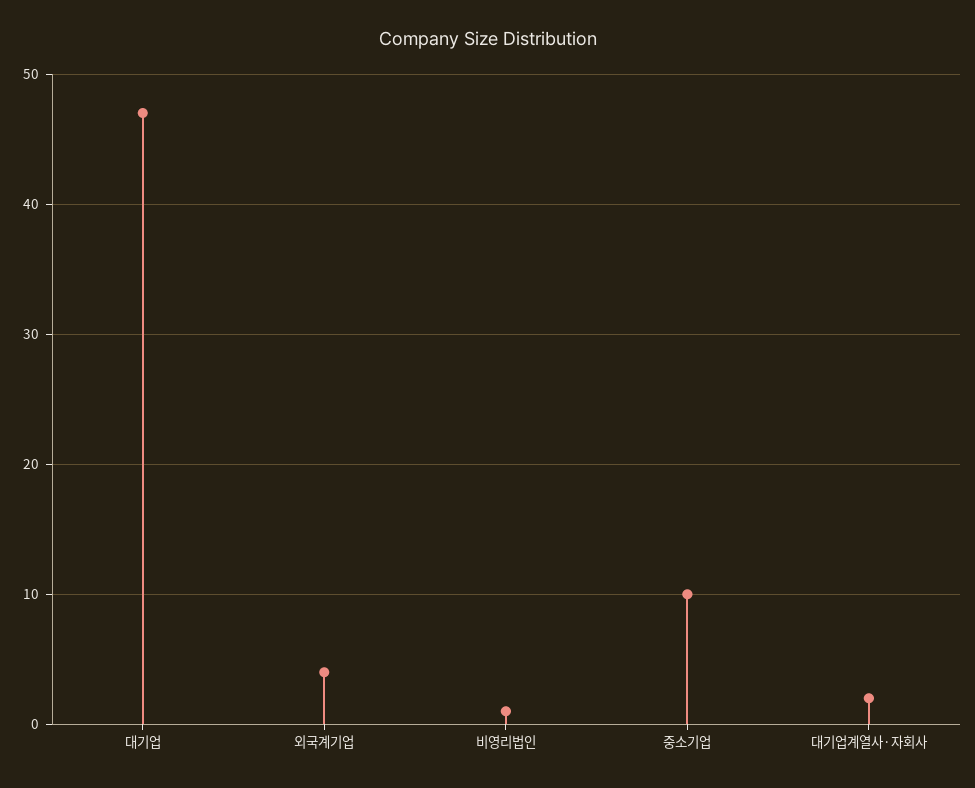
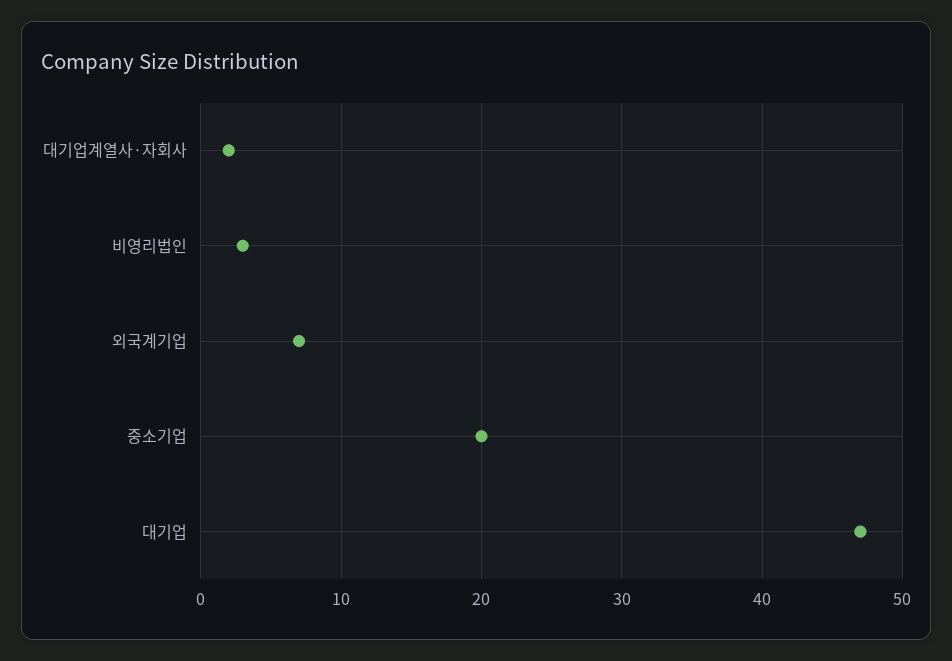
  {
    "대기업": 47,
-   "외국계기업": 4,
+   "외국계기업": 7,
-   "비영리법인": 1,
+   "비영리법인": 3,
-   "중소기업": 10,
+   "중소기업": 20,
    "대기업계열사·자회사": 2
  }

